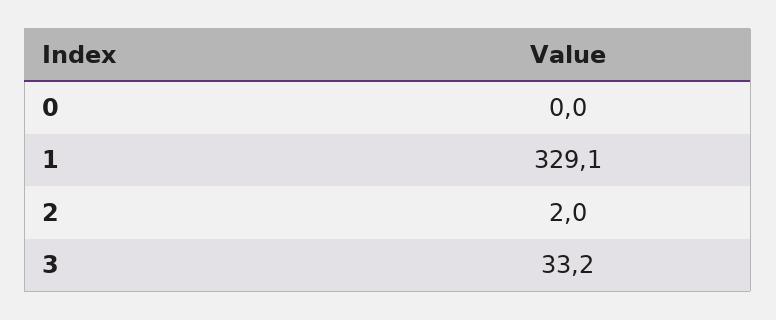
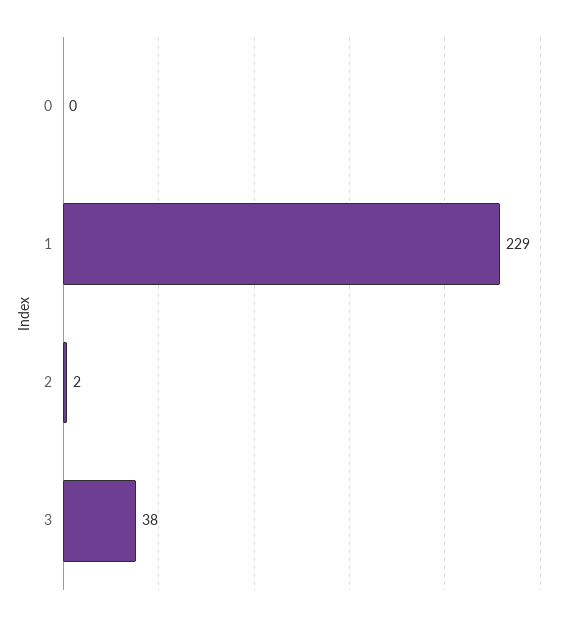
  {
    "0": 0,
-   "1": 329.1,
+   "1": 229,
    "2": 2,
-   "3": 33.2
+   "3": 38
  }

